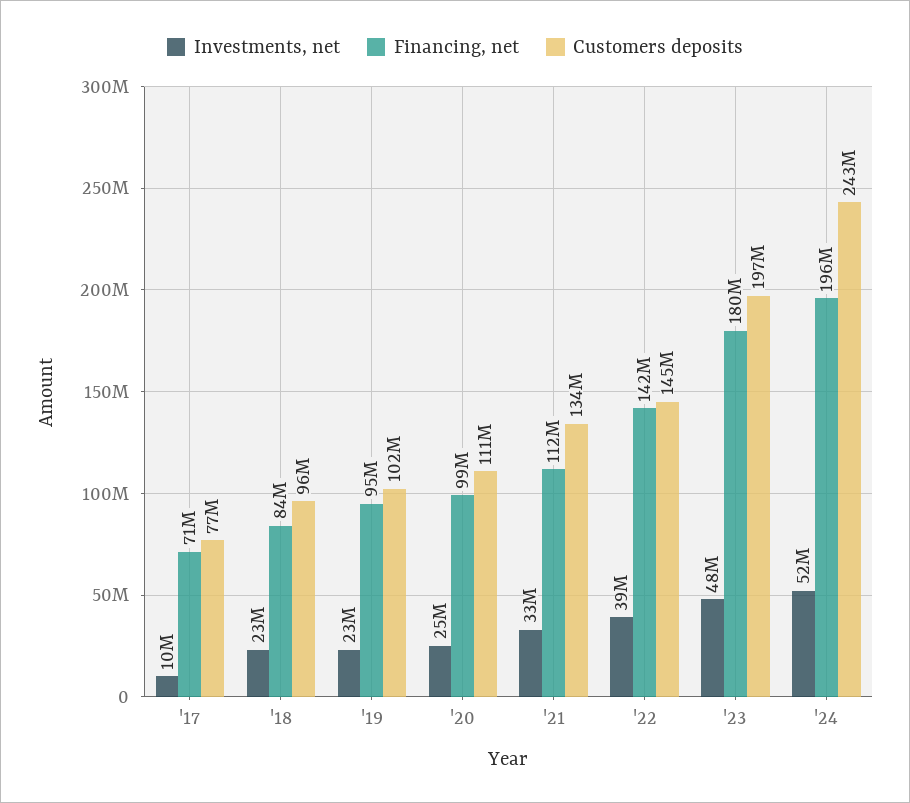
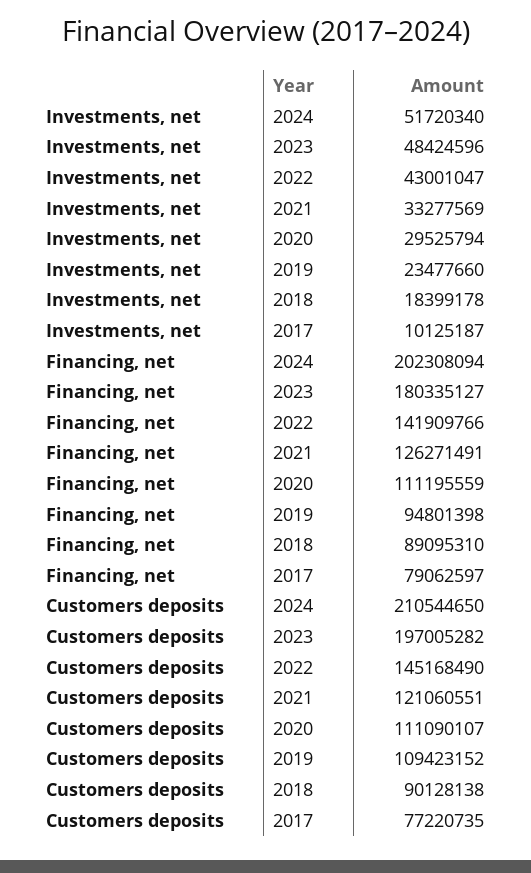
  {
    "Investments, net": {
      "'17": 10125187,
-     "'18": 23000000,
+     "'18": 18399178,
      "'19": 23477660,
-     "'20": 25000000,
+     "'20": 29525794,
      "'21": 33277569,
-     "'22": 39000000,
+     "'22": 43001047,
      "'23": 48424596,
      "'24": 51720340
    },
    "Financing, net": {
-     "'17": 71000000,
+     "'17": 79062597,
-     "'18": 84000000,
+     "'18": 89095310,
      "'19": 94801398,
-     "'20": 99000000,
+     "'20": 111195559,
-     "'21": 112000000,
+     "'21": 126271491,
      "'22": 141909766,
      "'23": 180335127,
-     "'24": 196000000
+     "'24": 202308094
    },
    "Customers deposits": {
      "'17": 77220735,
-     "'18": 96000000,
+     "'18": 90128138,
-     "'19": 102000000,
+     "'19": 109423152,
      "'20": 111090107,
-     "'21": 134000000,
+     "'21": 121060551,
      "'22": 145168490,
      "'23": 197005282,
-     "'24": 243000000
+     "'24": 210544650
    }
  }

